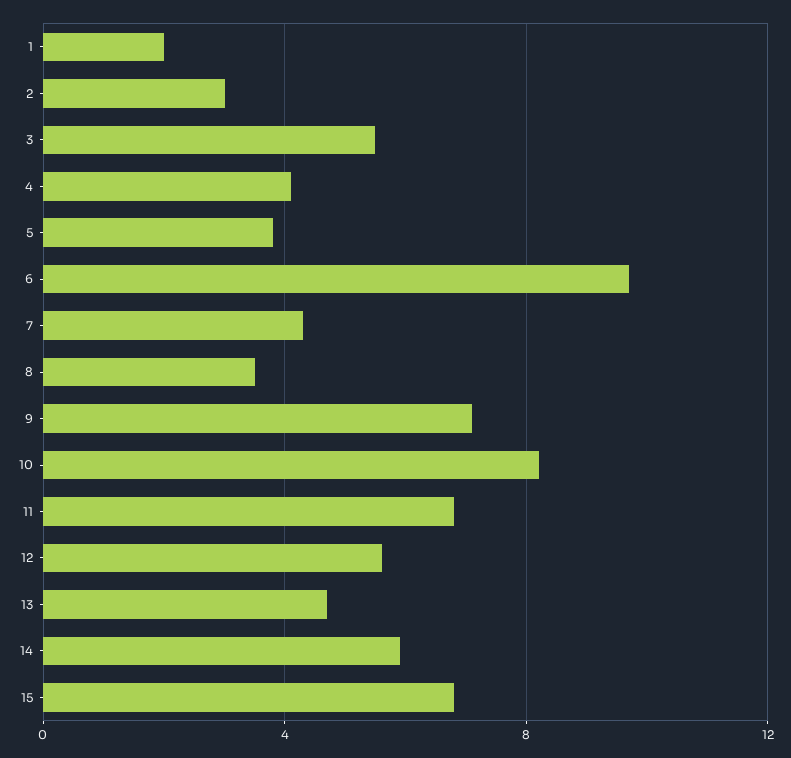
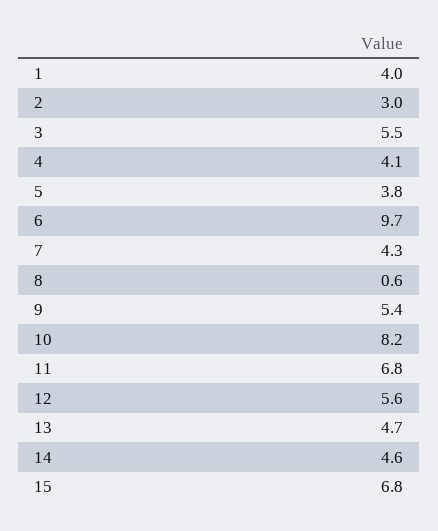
  {
-   "1": 2,
+   "1": 4,
    "2": 3,
    "3": 5.5,
    "4": 4.1,
    "5": 3.8,
    "6": 9.7,
    "7": 4.3,
-   "8": 3.5,
+   "8": 0.6,
-   "9": 7,
+   "9": 5.4,
    "10": 8.2,
    "11": 6.8,
    "12": 5.6,
    "13": 4.7,
-   "14": 6,
+   "14": 4.6,
    "15": 6.8
  }

